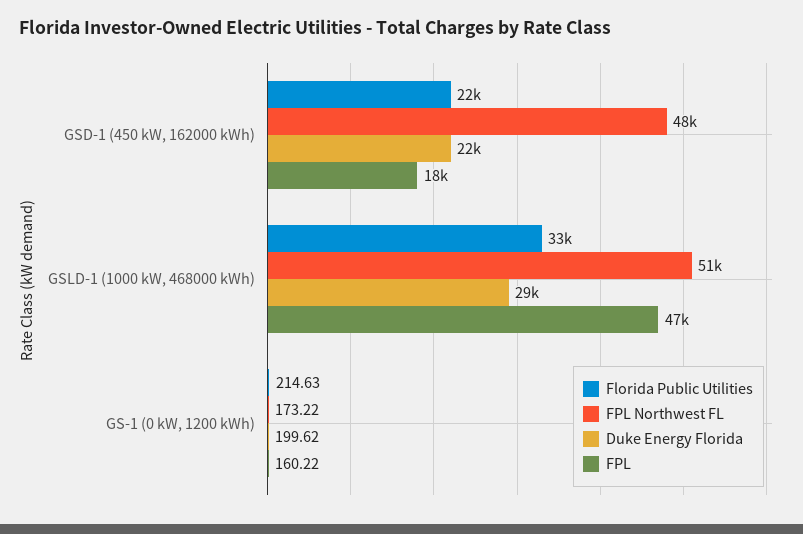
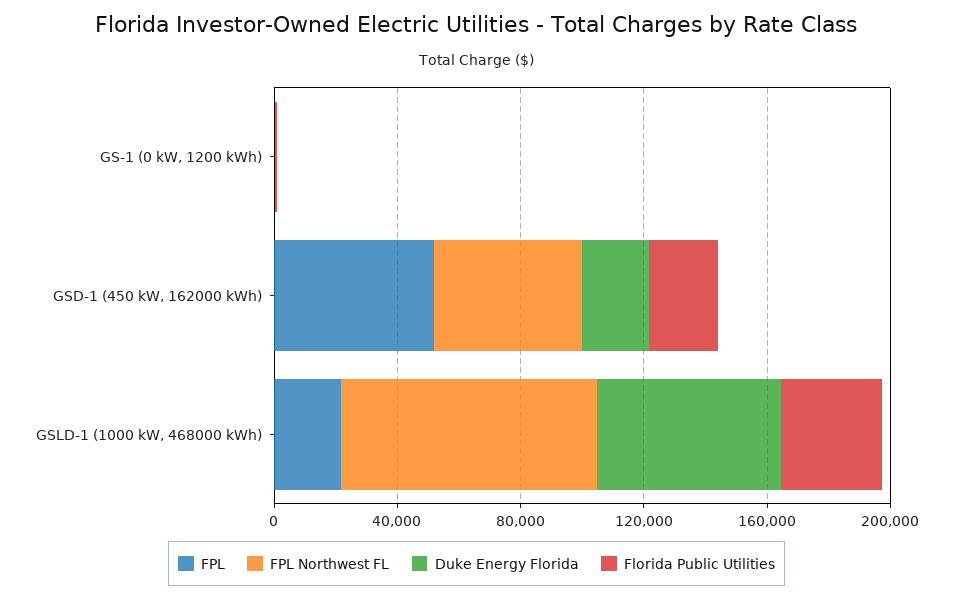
  {
    "Florida Public Utilities": {
      "GSD-1 (450 kW, 162000 kWh)": 22000,
      "GSLD-1 (1000 kW, 468000 kWh)": 33000,
      "GS-1 (0 kW, 1200 kWh)": 214.63
    },
    "FPL Northwest FL": {
      "GSD-1 (450 kW, 162000 kWh)": 48000,
-     "GSLD-1 (1000 kW, 468000 kWh)": 51000,
+     "GSLD-1 (1000 kW, 468000 kWh)": 80000,
      "GS-1 (0 kW, 1200 kWh)": 173.22
    },
    "Duke Energy Florida": {
      "GSD-1 (450 kW, 162000 kWh)": 22000,
-     "GSLD-1 (1000 kW, 468000 kWh)": 29000,
+     "GSLD-1 (1000 kW, 468000 kWh)": 60000,
      "GS-1 (0 kW, 1200 kWh)": 199.62
    },
    "FPL": {
-     "GSD-1 (450 kW, 162000 kWh)": 18000,
+     "GSD-1 (450 kW, 162000 kWh)": 50000,
-     "GSLD-1 (1000 kW, 468000 kWh)": 47000,
+     "GSLD-1 (1000 kW, 468000 kWh)": 20000,
      "GS-1 (0 kW, 1200 kWh)": 160.22
    }
  }

